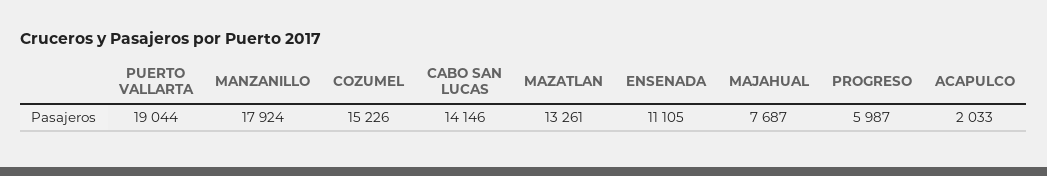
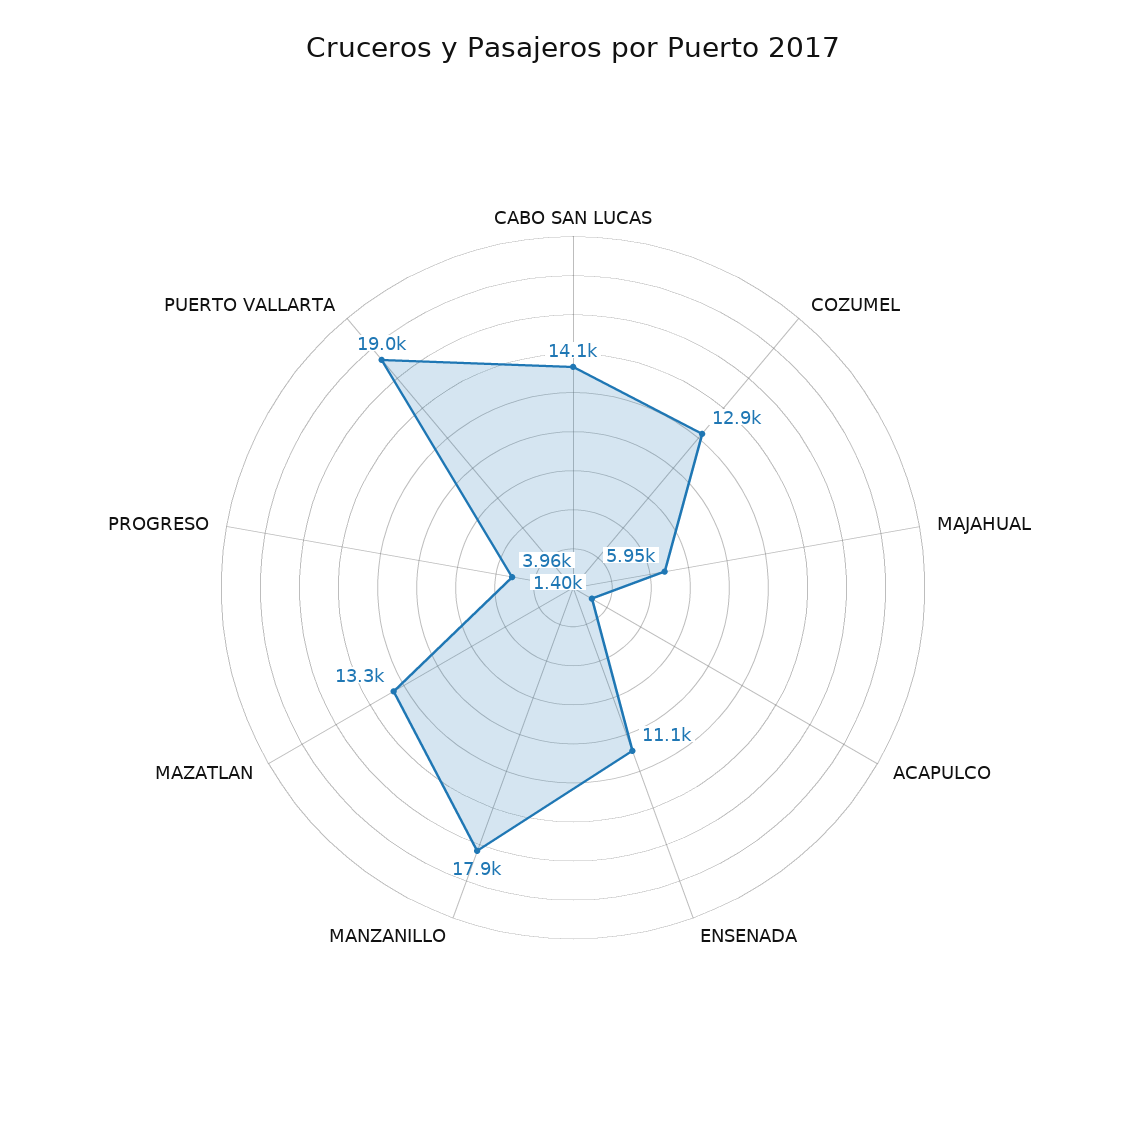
  {
    "PUERTO VALLARTA": 19044,
    "MANZANILLO": 17924,
-   "COZUMEL": 15226,
+   "COZUMEL": 12900,
    "CABO SAN LUCAS": 14146,
    "MAZATLAN": 13261,
    "ENSENADA": 11105,
-   "MAJAHUAL": 7687,
+   "MAJAHUAL": 5950,
-   "PROGRESO": 5987,
+   "PROGRESO": 3960,
-   "ACAPULCO": 2033
+   "ACAPULCO": 1400
  }

